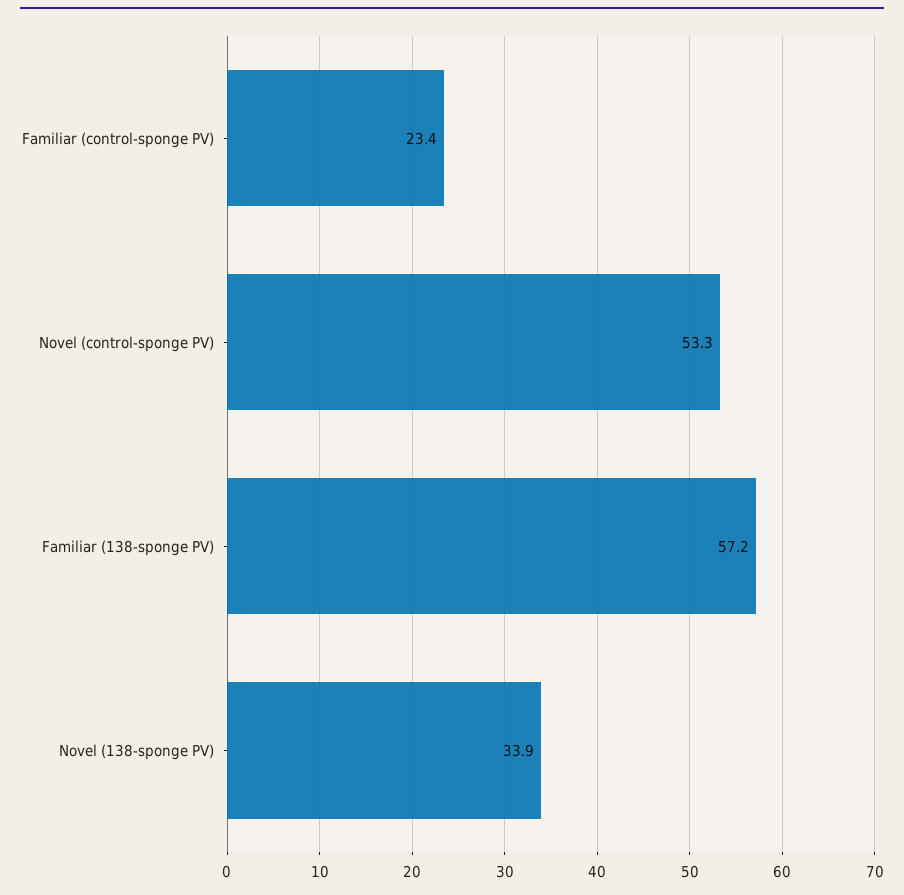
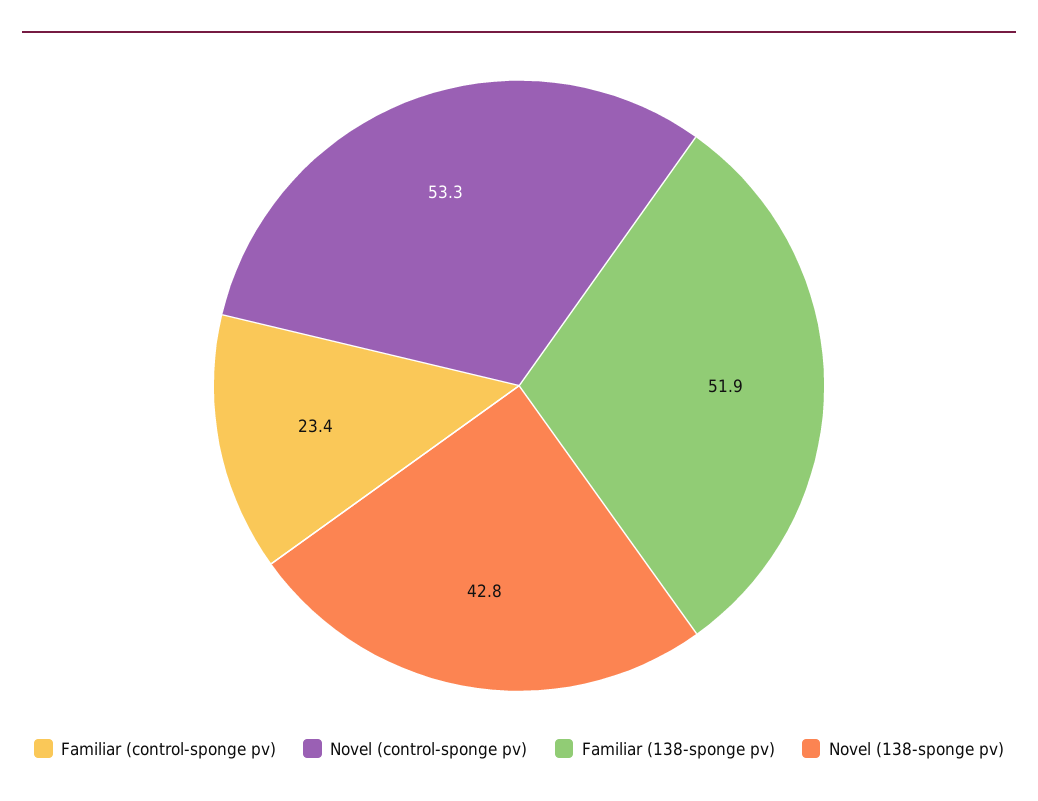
  {
    "Familiar (control-sponge PV)": 23.4,
    "Novel (control-sponge PV)": 53.3,
-   "Familiar (138-sponge PV)": 57.2,
+   "Familiar (138-sponge PV)": 51.9,
-   "Novel (138-sponge PV)": 33.9
+   "Novel (138-sponge PV)": 42.8
  }

